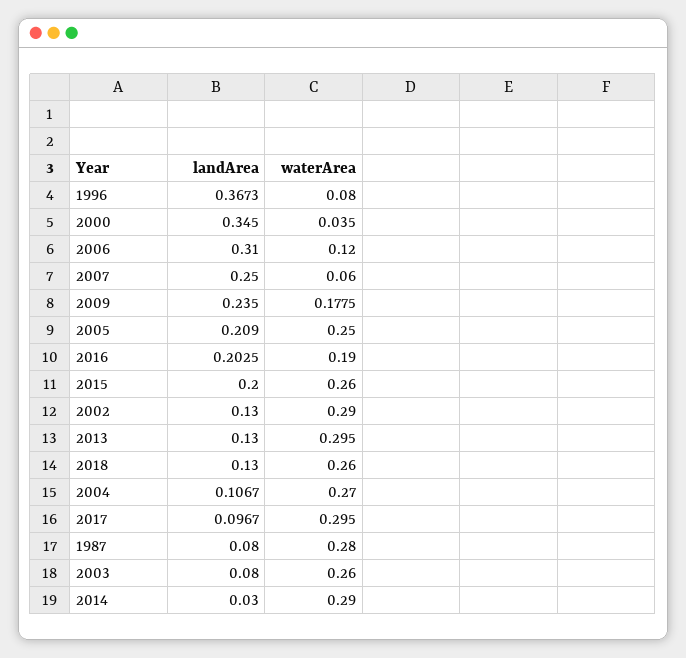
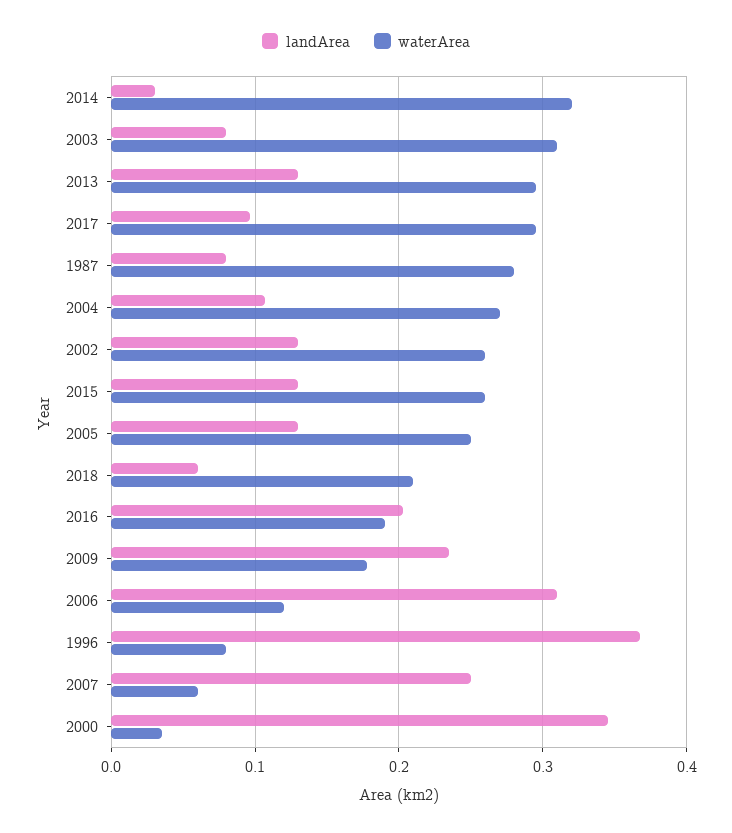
  {
    "landArea": {
      "1996": 0.3673,
      "2000": 0.345,
      "2006": 0.31,
      "2007": 0.25,
      "2009": 0.235,
-     "2005": 0.209,
+     "2005": 0.13,
      "2016": 0.2025,
-     "2015": 0.2,
+     "2015": 0.13,
      "2002": 0.13,
      "2013": 0.13,
-     "2018": 0.13,
+     "2018": 0.06,
      "2004": 0.1067,
      "2017": 0.0967,
      "1987": 0.08,
      "2003": 0.08,
      "2014": 0.03
    },
    "waterArea": {
      "1996": 0.08,
      "2000": 0.035,
      "2006": 0.12,
      "2007": 0.06,
      "2009": 0.1775,
      "2005": 0.25,
      "2016": 0.19,
      "2015": 0.26,
-     "2002": 0.29,
+     "2002": 0.26,
      "2013": 0.295,
-     "2018": 0.26,
+     "2018": 0.21,
      "2004": 0.27,
      "2017": 0.295,
      "1987": 0.28,
-     "2003": 0.26,
+     "2003": 0.31,
-     "2014": 0.29
+     "2014": 0.32
    }
  }

